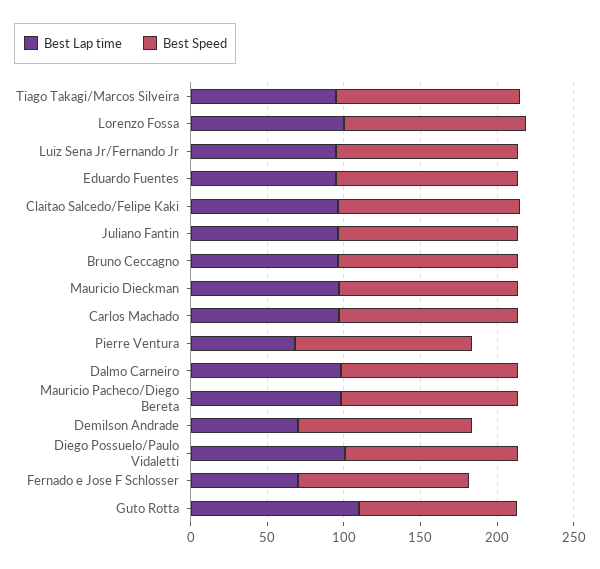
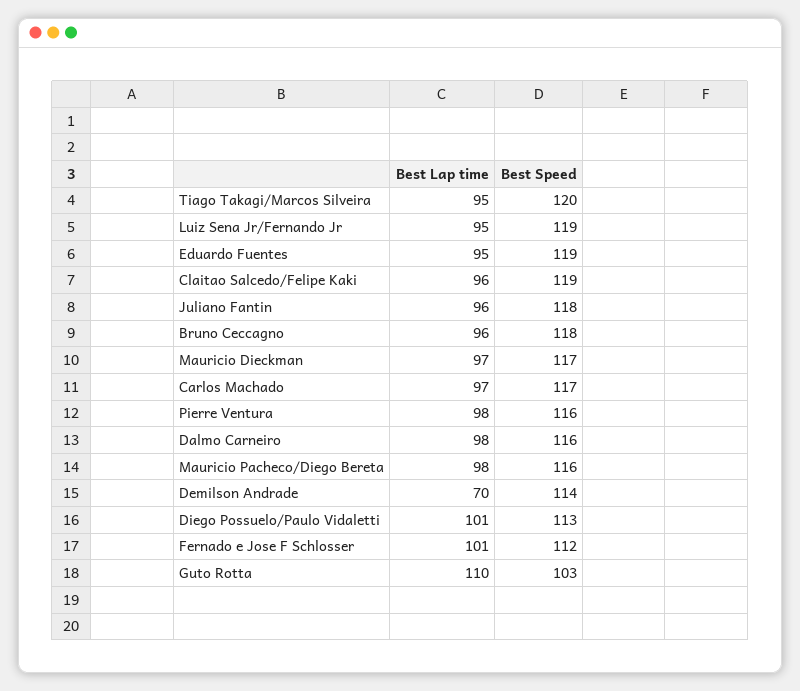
  {
    "Best Lap time": {
      "Tiago Takagi/Marcos Silveira": 95,
-     "Lorenzo Fossa": 100,
      "Luiz Sena Jr/Fernando Jr": 95,
      "Eduardo Fuentes": 95,
      "Claitao Salcedo/Felipe Kaki": 96,
      "Juliano Fantin": 96,
      "Bruno Ceccagno": 96,
      "Mauricio Dieckman": 97,
      "Carlos Machado": 97,
-     "Pierre Ventura": 70,
+     "Pierre Ventura": 98,
      "Dalmo Carneiro": 98,
      "Mauricio Pacheco/Diego Bereta": 98,
      "Demilson Andrade": 70,
      "Diego Possuelo/Paulo Vidaletti": 101,
-     "Fernado e Jose F Schlosser": 70,
+     "Fernado e Jose F Schlosser": 101,
      "Guto Rotta": 110
    },
    "Best Speed": {
      "Tiago Takagi/Marcos Silveira": 120,
-     "Lorenzo Fossa": 120,
      "Luiz Sena Jr/Fernando Jr": 119,
      "Eduardo Fuentes": 119,
      "Claitao Salcedo/Felipe Kaki": 119,
      "Juliano Fantin": 118,
      "Bruno Ceccagno": 118,
      "Mauricio Dieckman": 117,
      "Carlos Machado": 117,
      "Pierre Ventura": 116,
      "Dalmo Carneiro": 116,
      "Mauricio Pacheco/Diego Bereta": 116,
      "Demilson Andrade": 114,
      "Diego Possuelo/Paulo Vidaletti": 113,
      "Fernado e Jose F Schlosser": 112,
      "Guto Rotta": 103
    }
  }

